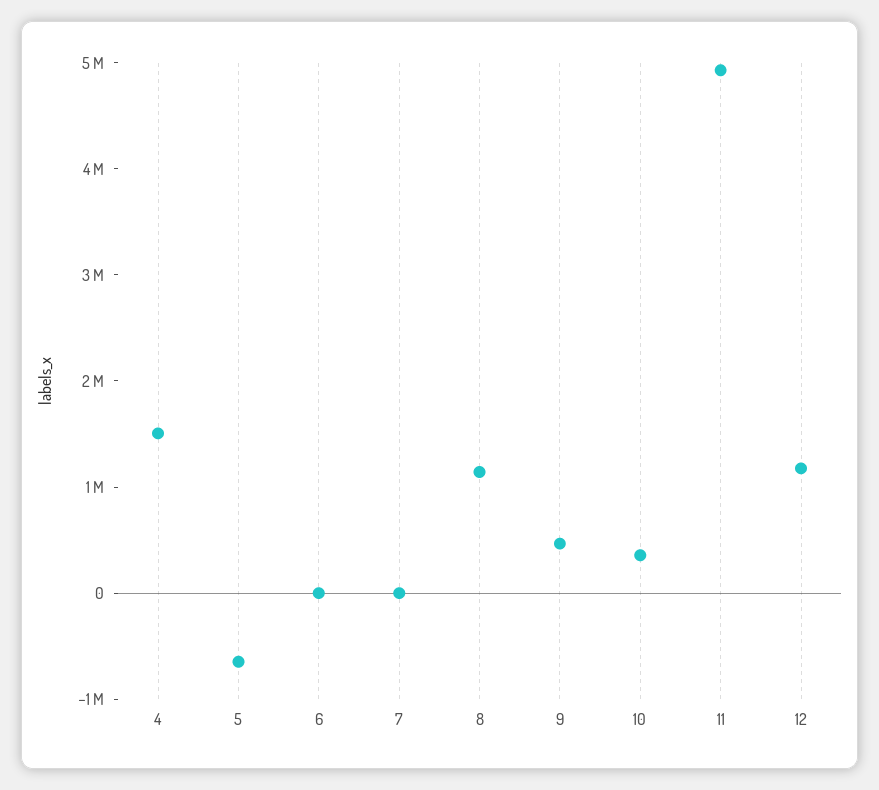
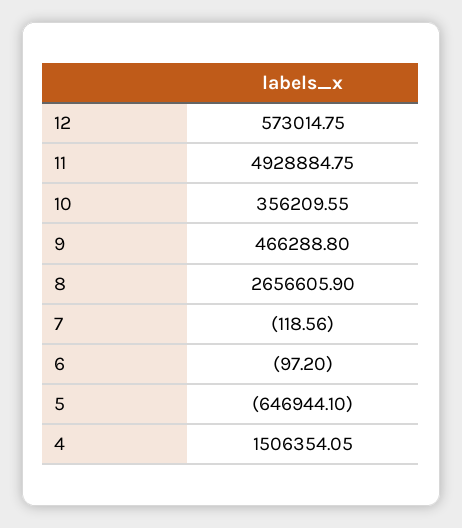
  {
    "4": 1506354.05,
    "5": -646944.1,
    "6": -97.2,
    "7": -118.56,
-   "8": 1200000,
+   "8": 2656605.9,
    "9": 466288.8,
    "10": 356209.55,
    "11": 4928884.75,
-   "12": 1200000
+   "12": 573014.75
  }

